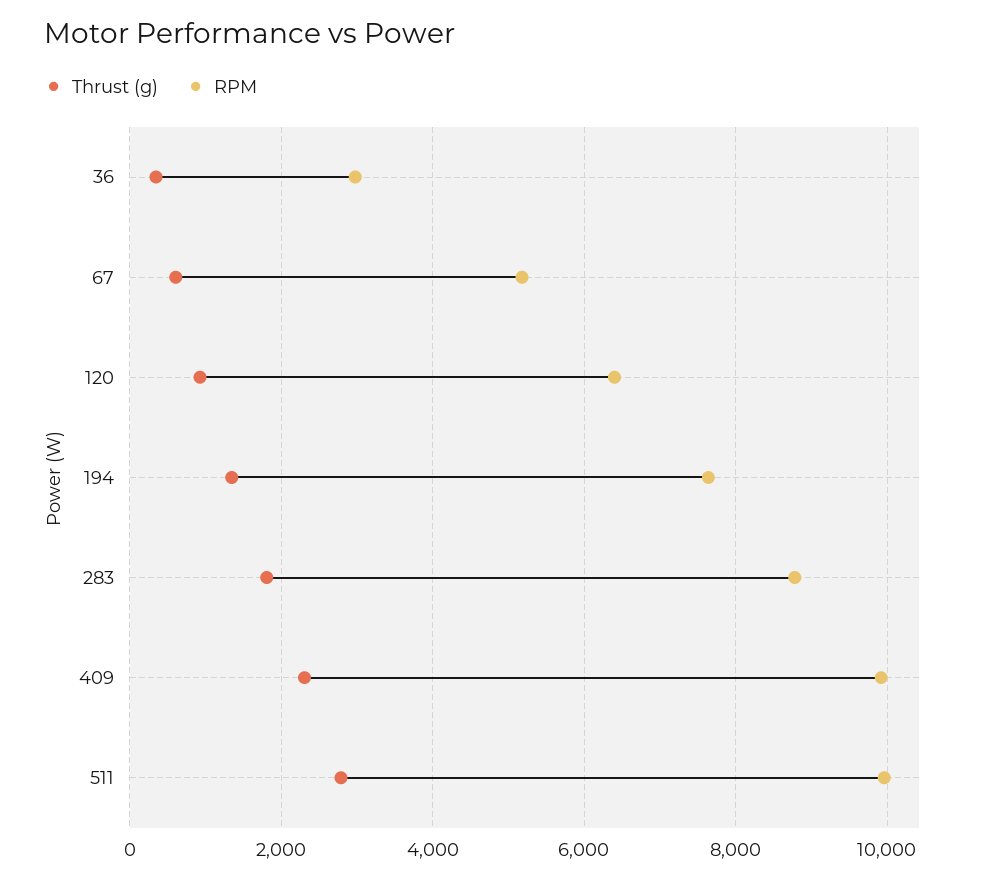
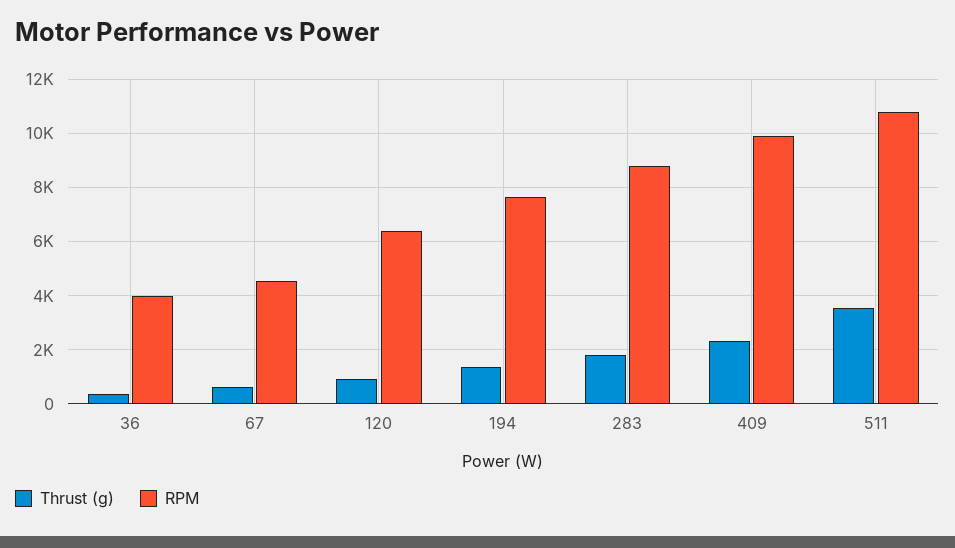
  {
    "Thrust (g)": {
      "36": 400,
      "67": 600,
      "120": 1000,
      "194": 1400,
      "283": 1800,
      "409": 2400,
-     "511": 2800
+     "511": 3500
    },
    "RPM": {
-     "36": 3000,
+     "36": 4000,
-     "67": 5200,
+     "67": 4500,
      "120": 6400,
      "194": 7600,
      "283": 8800,
      "409": 10000,
-     "511": 10000
+     "511": 10750
    }
  }

